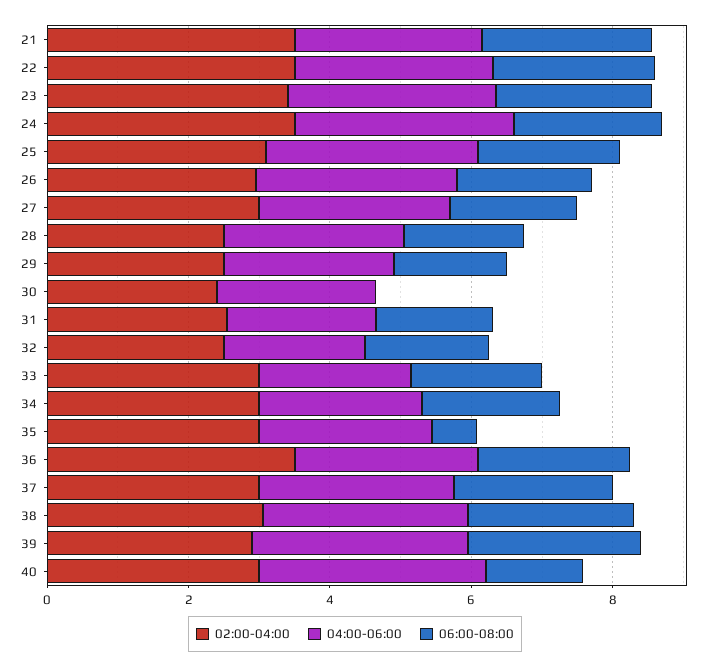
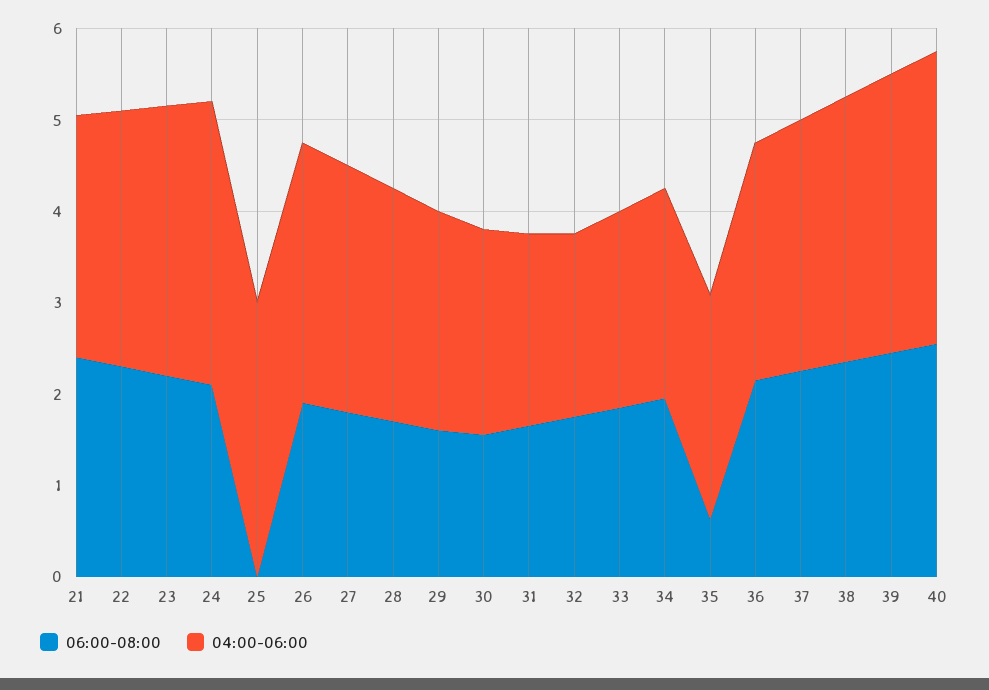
  {
-   "02:00-04:00": {
-     "21": 3.5,
-     "22": 3.5,
-     "23": 3.5,
-     "24": 3.5,
-     "25": 3,
-     "26": 3,
-     "27": 3,
-     "28": 2.5,
-     "29": 2.5,
-     "30": 2.5,
-     "31": 2.5,
-     "32": 2.5,
-     "33": 3,
-     "34": 3,
-     "35": 3,
-     "36": 3.5,
-     "37": 3,
-     "38": 3,
-     "39": 3,
-     "40": 3
-   },
    "04:00-06:00": {
      "21": 2.6,
      "22": 2.8,
      "23": 3,
      "24": 3.2,
      "25": 3,
      "26": 2.8,
      "27": 2.8,
      "28": 2.6,
      "29": 2.4,
      "30": 2.2,
      "31": 2.2,
      "32": 2,
      "33": 2.2,
      "34": 2.4,
      "35": 2.4,
      "36": 2.6,
      "37": 2.8,
      "38": 3,
      "39": 3,
      "40": 3.2
    },
    "06:00-08:00": {
      "21": 2.4,
      "22": 2.4,
      "23": 2.2,
      "24": 2.2,
-     "25": 2,
+     "25": 0,
      "26": 2,
      "27": 1.8,
      "28": 1.8,
      "29": 1.6,
-     "30": 0,
+     "30": 1.6,
      "31": 1.6,
      "32": 1.8,
      "33": 1.8,
      "34": 2,
      "35": 0.6,
      "36": 2.2,
      "37": 2.2,
      "38": 2.4,
      "39": 2.4,
-     "40": 1.5
+     "40": 2.6
    }
  }

